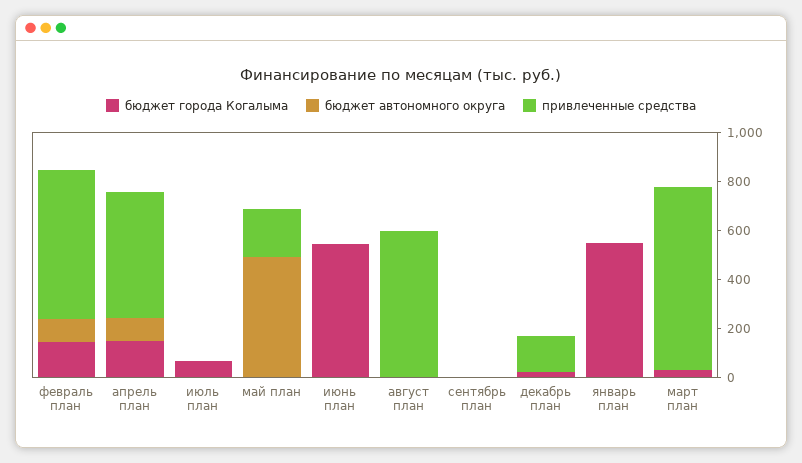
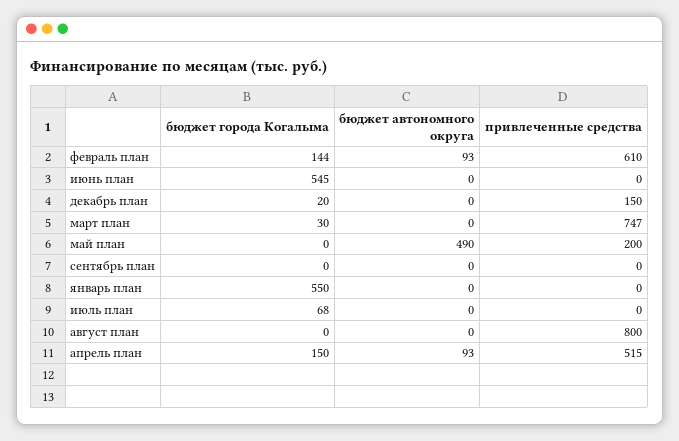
  {
    "бюджет города Когалыма": {
      "февраль план": 144,
      "апрель план": 150,
      "июль план": 68,
      "май план": 0,
      "июнь план": 545,
      "август план": 0,
      "сентябрь план": 0,
      "декабрь план": 20,
      "январь план": 550,
      "март план": 30
    },
    "бюджет автономного округа": {
      "февраль план": 93,
      "апрель план": 93,
      "июль план": 0,
      "май план": 490,
      "июнь план": 0,
      "август план": 0,
      "сентябрь план": 0,
      "декабрь план": 0,
      "январь план": 0,
      "март план": 0
    },
    "привлеченные средства": {
      "февраль план": 610,
      "апрель план": 515,
      "июль план": 0,
      "май план": 200,
      "июнь план": 0,
-     "август план": 600,
+     "август план": 800,
      "сентябрь план": 0,
      "декабрь план": 150,
      "январь план": 0,
      "март план": 747
    }
  }

